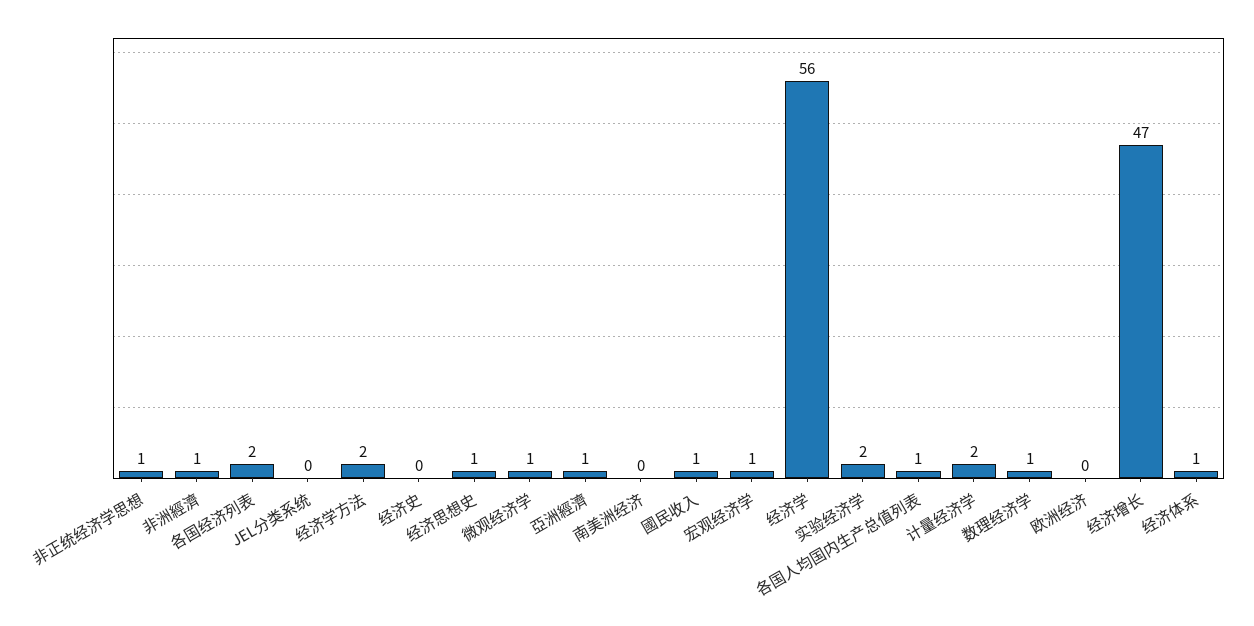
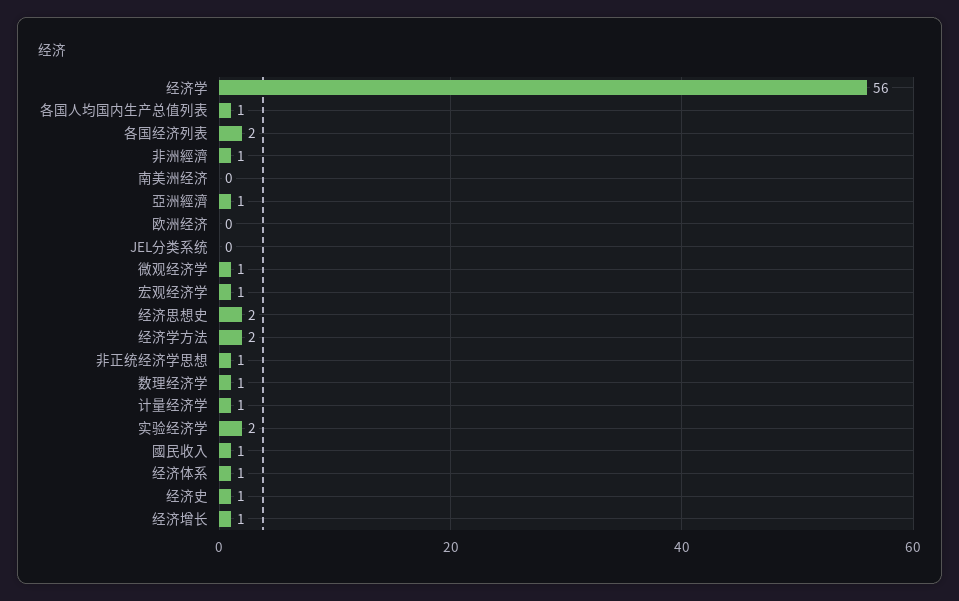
  {
    "非正统经济学思想": 1,
    "非洲經濟": 1,
    "各国经济列表": 2,
    "JEL分类系统": 0,
    "经济学方法": 2,
-   "经济史": 0,
+   "经济史": 1,
-   "经济思想史": 1,
+   "经济思想史": 2,
    "微观经济学": 1,
    "亞洲經濟": 1,
    "南美洲经济": 0,
    "國民收入": 1,
    "宏观经济学": 1,
    "经济学": 56,
    "实验经济学": 2,
    "各国人均国内生产总值列表": 1,
-   "计量经济学": 2,
+   "计量经济学": 1,
    "数理经济学": 1,
    "欧洲经济": 0,
-   "经济增长": 47,
+   "经济增长": 1,
    "经济体系": 1
  }

